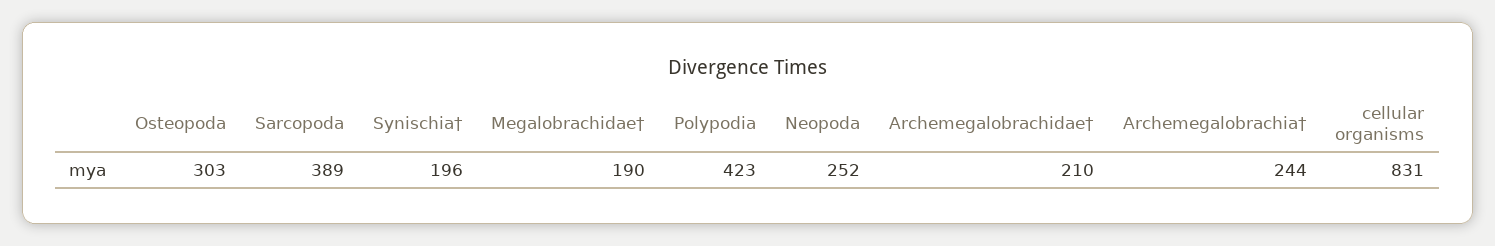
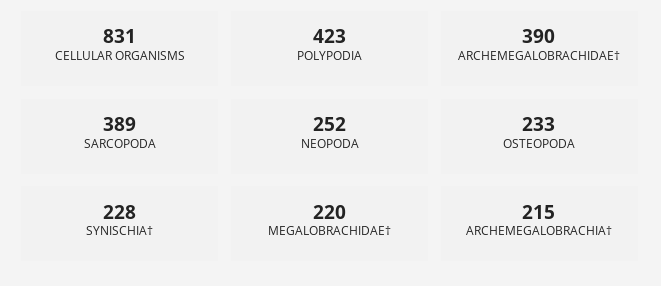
  {
-   "Osteopoda": 303,
+   "Osteopoda": 233,
    "Sarcopoda": 389,
-   "Synischia†": 196,
+   "Synischia†": 228,
-   "Megalobrachidae†": 190,
+   "Megalobrachidae†": 220,
    "Polypodia": 423,
    "Neopoda": 252,
-   "Archemegalobrachidae†": 210,
+   "Archemegalobrachidae†": 390,
-   "Archemegalobrachia†": 244,
+   "Archemegalobrachia†": 215,
    "cellular organisms": 831
  }

